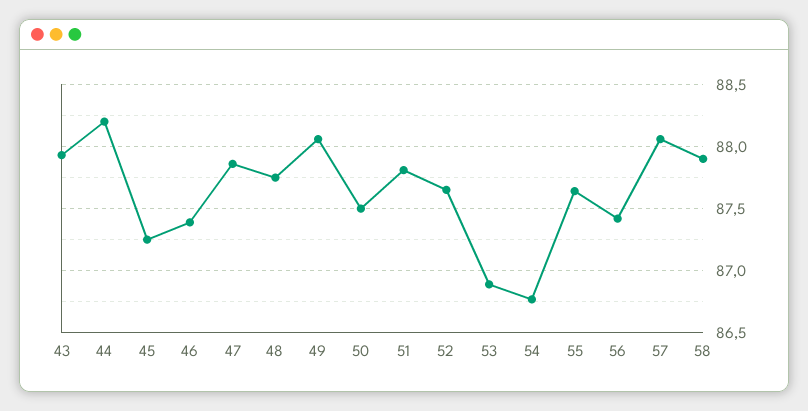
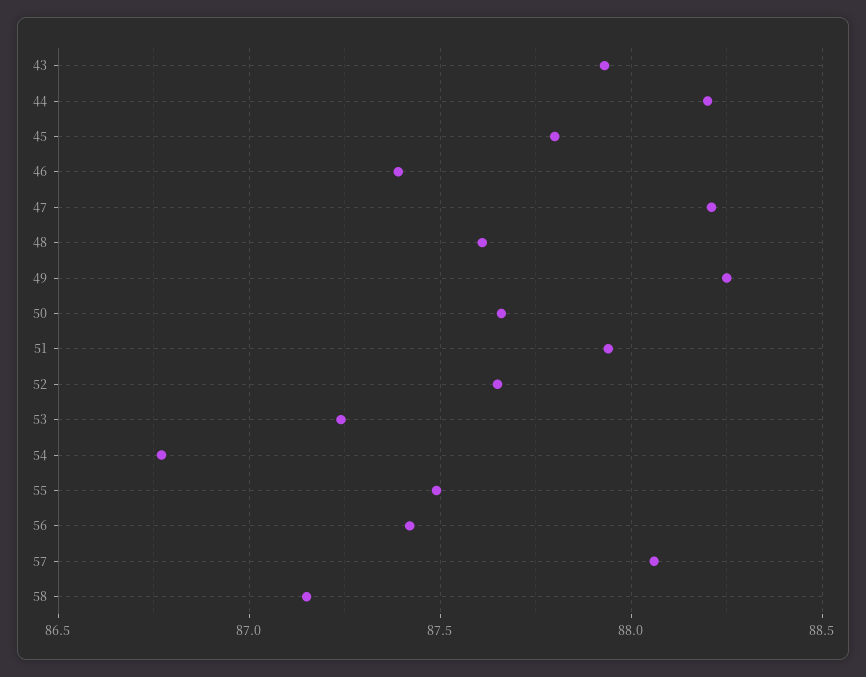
  {
    "43": 87.95,
    "44": 88.2,
-   "45": 87.25,
+   "45": 87.8,
    "46": 87.4,
-   "47": 87.85,
+   "47": 88.2,
-   "48": 87.75,
+   "48": 87.6,
-   "49": 88.05,
+   "49": 88.25,
-   "50": 87.5,
+   "50": 87.65,
-   "51": 87.8,
+   "51": 87.95,
    "52": 87.65,
-   "53": 86.9,
+   "53": 87.25,
    "54": 86.75,
-   "55": 87.65,
+   "55": 87.5,
    "56": 87.4,
    "57": 88.05,
-   "58": 87.9
+   "58": 87.15
  }

